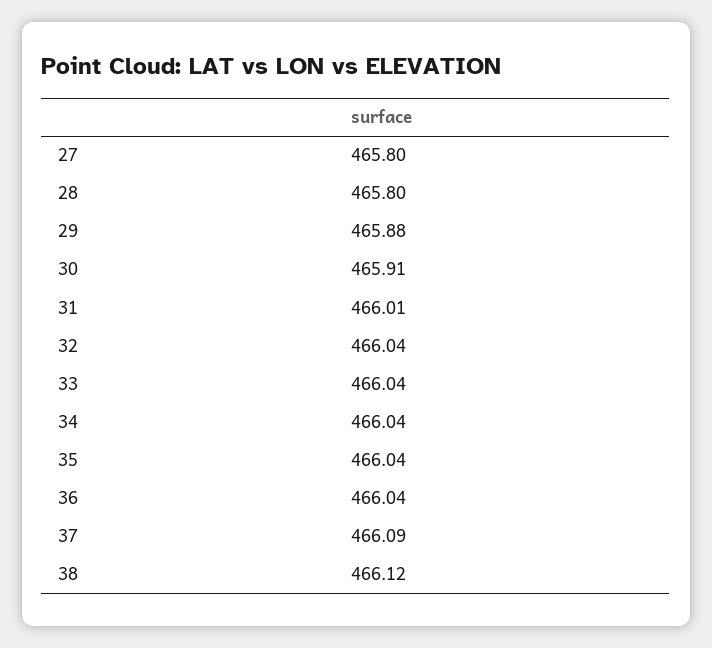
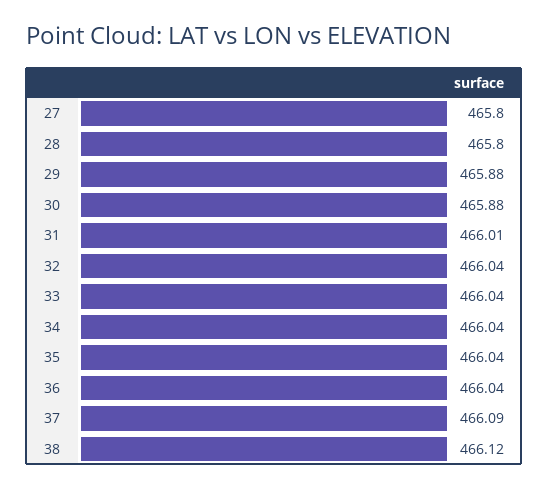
  {
    "27": 465.8,
    "28": 465.8,
    "29": 465.88,
-   "30": 465.91,
+   "30": 465.88,
    "31": 466.01,
    "32": 466.04,
    "33": 466.04,
    "34": 466.04,
    "35": 466.04,
    "36": 466.04,
    "37": 466.09,
    "38": 466.12
  }

